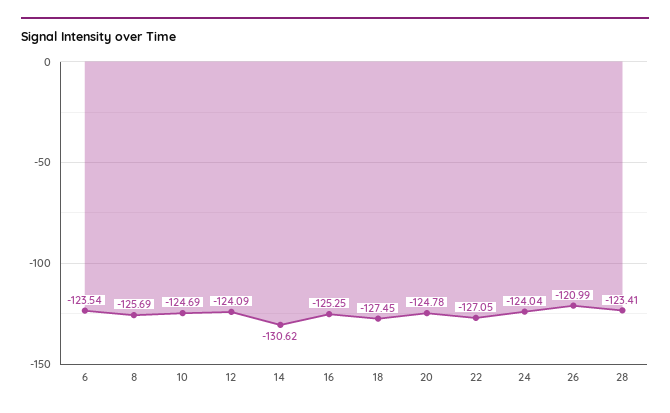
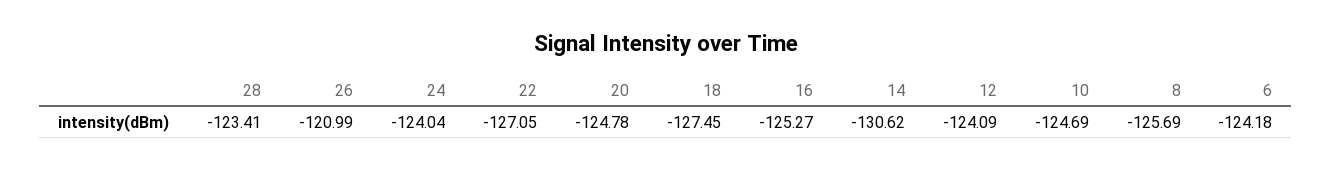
  {
-   "6": -123.54,
+   "6": -124.18,
    "8": -125.69,
    "10": -124.69,
    "12": -124.09,
    "14": -130.62,
-   "16": -125.25,
+   "16": -125.27,
    "18": -127.45,
    "20": -124.78,
    "22": -127.05,
    "24": -124.04,
    "26": -120.99,
    "28": -123.41
  }

